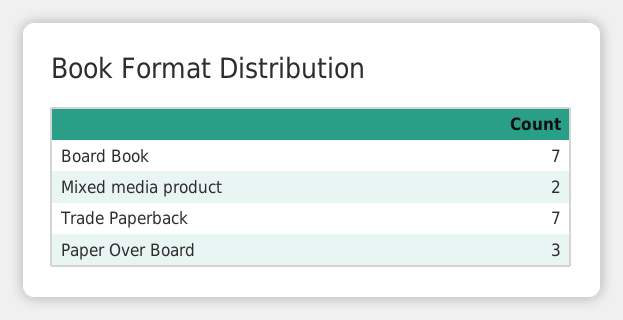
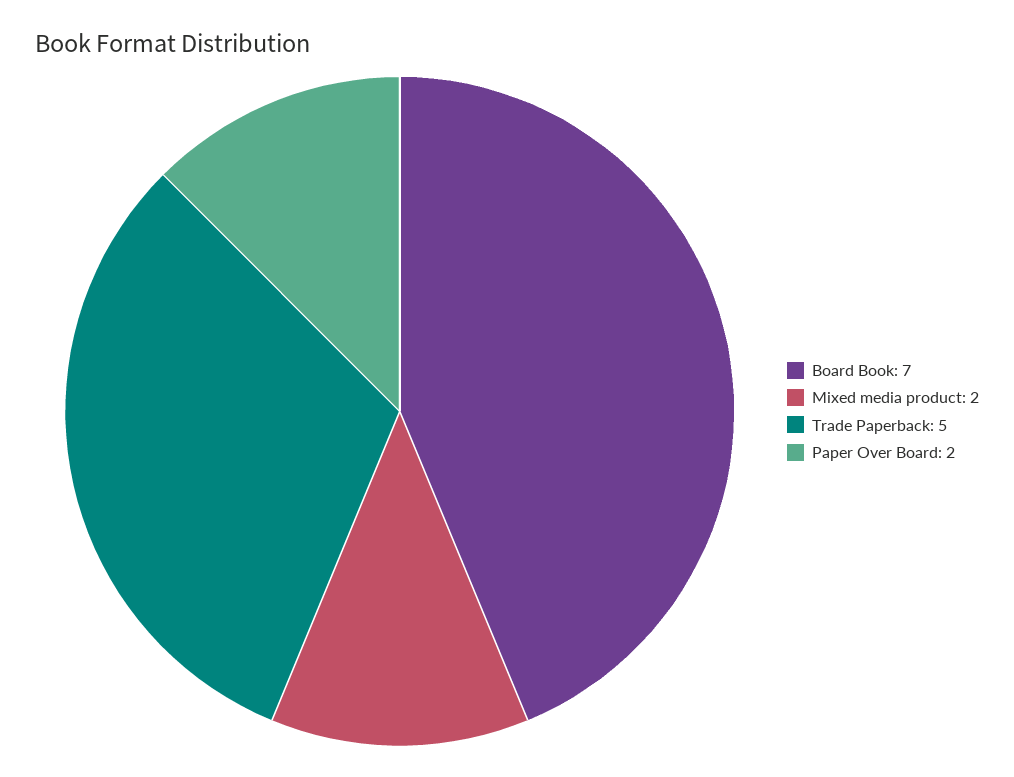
  {
    "Board Book": 7,
    "Mixed media product": 2,
-   "Trade Paperback": 7,
+   "Trade Paperback": 5,
-   "Paper Over Board": 3
+   "Paper Over Board": 2
  }

